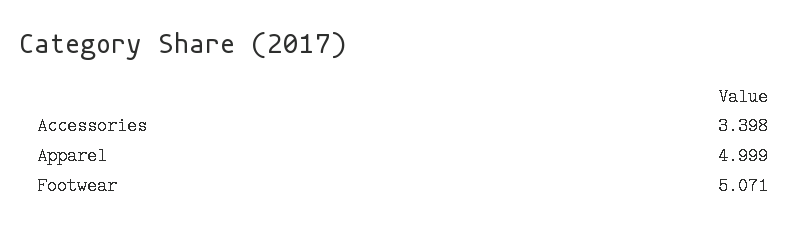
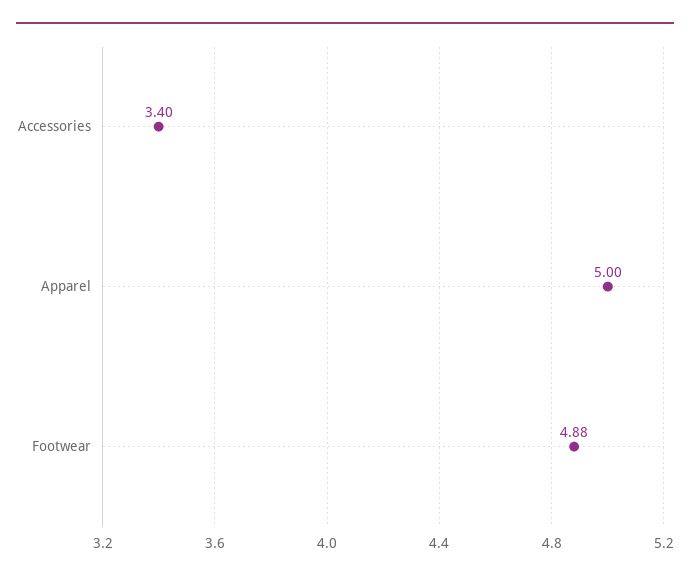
  {
    "Accessories": 3.398,
    "Apparel": 4.999,
-   "Footwear": 5.071
+   "Footwear": 4.88
  }

